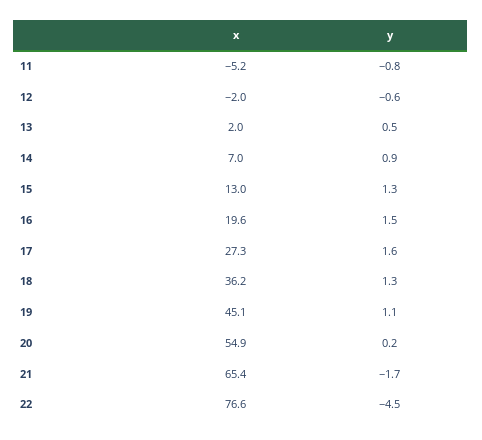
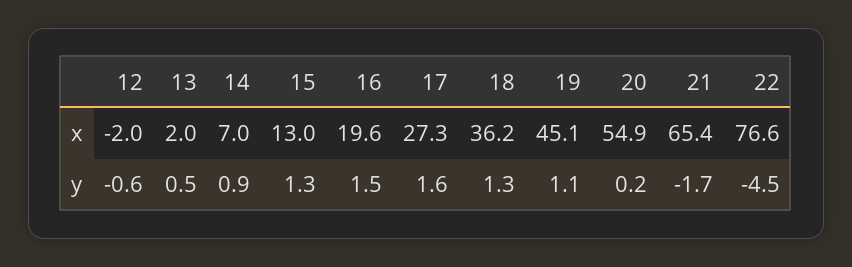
  {
    "x": {
-     "11": -5.2,
      "12": -2,
      "13": 2,
      "14": 7,
      "15": 13,
      "16": 19.6,
      "17": 27.3,
      "18": 36.2,
      "19": 45.1,
      "20": 54.9,
      "21": 65.4,
      "22": 76.6
    },
    "y": {
-     "11": -0.8,
      "12": -0.6,
      "13": 0.5,
      "14": 0.9,
      "15": 1.3,
      "16": 1.5,
      "17": 1.6,
      "18": 1.3,
      "19": 1.1,
      "20": 0.2,
      "21": -1.7,
      "22": -4.5
    }
  }

